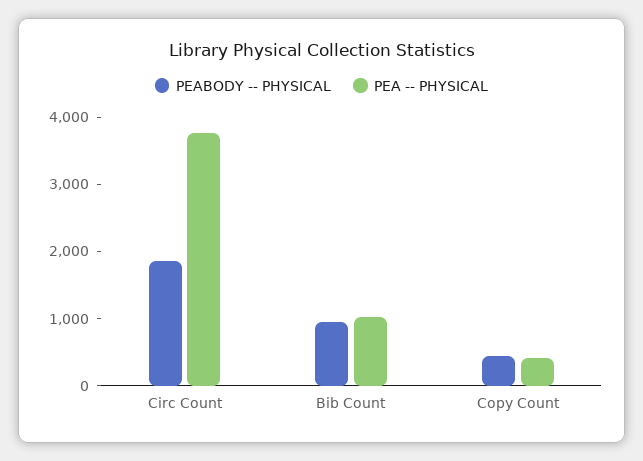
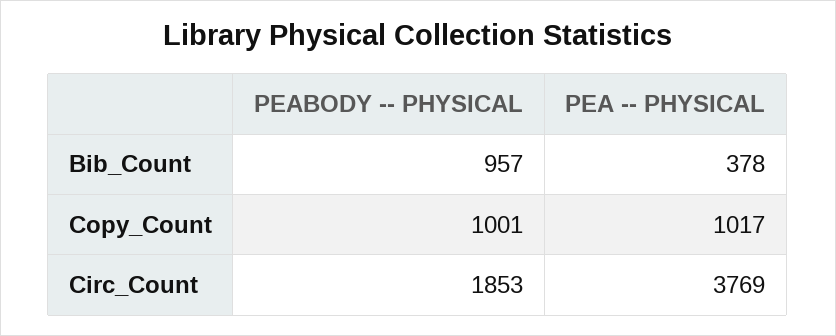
  {
    "PEABODY -- PHYSICAL": {
      "Circ Count": 1853,
      "Bib Count": 957,
-     "Copy Count": 400
+     "Copy Count": 1001
    },
    "PEA -- PHYSICAL": {
      "Circ Count": 3769,
-     "Bib Count": 1000,
+     "Bib Count": 378,
-     "Copy Count": 400
+     "Copy Count": 1017
    }
  }

